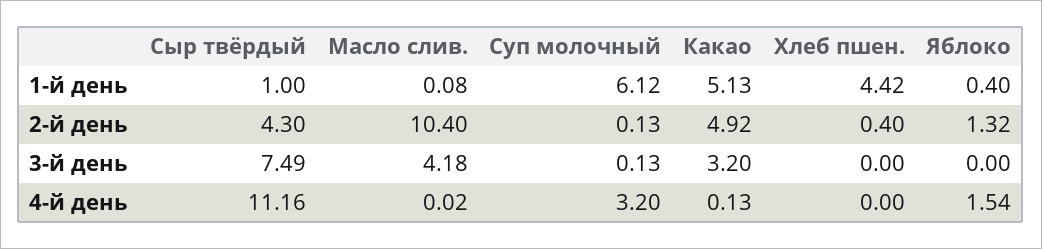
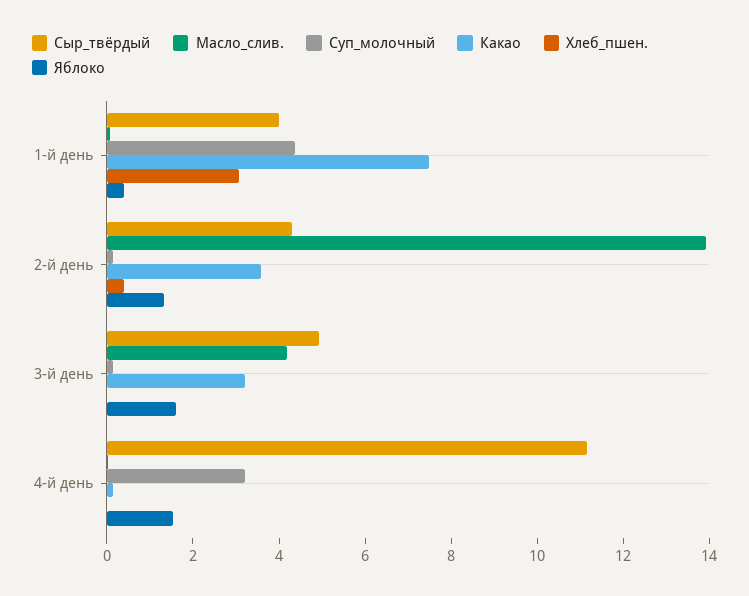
  {
    "Сыр твёрдый": {
-     "1-й день": 1,
+     "1-й день": 4,
      "2-й день": 4.3,
-     "3-й день": 7.49,
+     "3-й день": 5,
      "4-й день": 11.16
    },
    "Масло слив.": {
      "1-й день": 0.08,
-     "2-й день": 10.4,
+     "2-й день": 14,
      "3-й день": 4.18,
      "4-й день": 0.02
    },
    "Суп молочный": {
-     "1-й день": 6.12,
+     "1-й день": 4.5,
      "2-й день": 0.13,
      "3-й день": 0.13,
      "4-й день": 3.2
    },
    "Какао": {
-     "1-й день": 5.13,
+     "1-й день": 7.5,
-     "2-й день": 4.92,
+     "2-й день": 3.5,
      "3-й день": 3.2,
      "4-й день": 0.13
    },
    "Хлеб пшен.": {
-     "1-й день": 4.42,
+     "1-й день": 3,
      "2-й день": 0.4,
      "3-й день": 0,
      "4-й день": 0
    },
    "Яблоко": {
      "1-й день": 0.4,
      "2-й день": 1.32,
-     "3-й день": 0,
+     "3-й день": 1.5,
      "4-й день": 1.54
    }
  }

